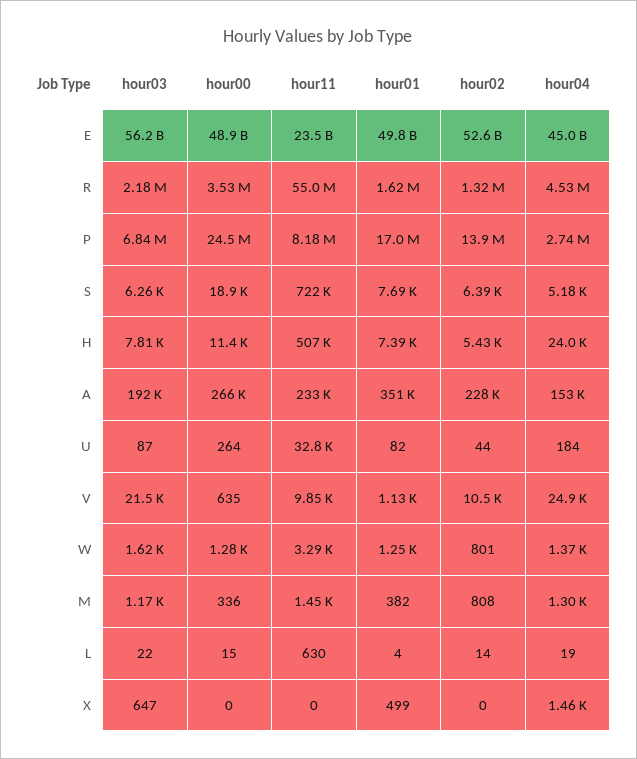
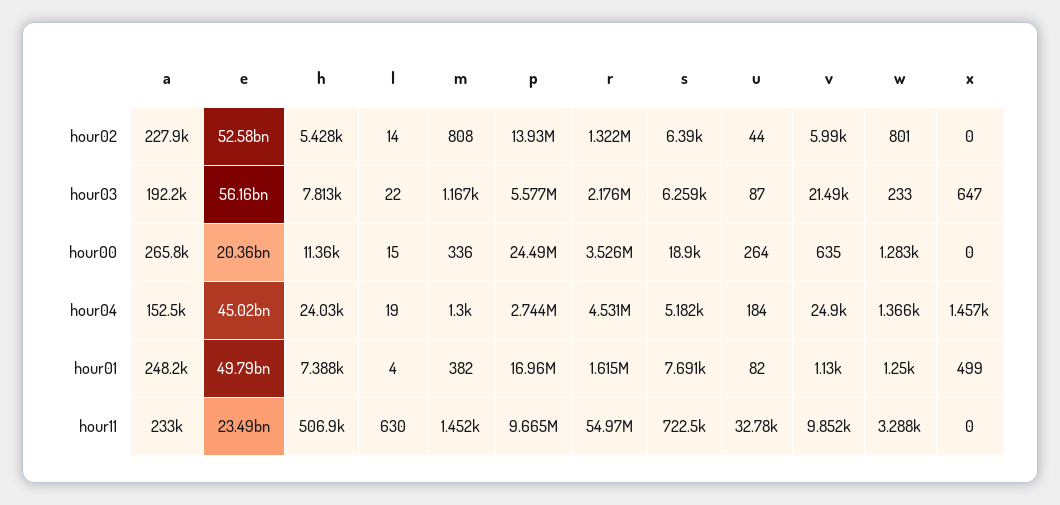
  {
    "hour03": {
      "E": 56160000000,
      "R": 2176000,
-     "P": 6840000,
+     "P": 5577000,
      "S": 6259,
      "H": 7813,
      "A": 192200,
      "U": 87,
      "V": 21490,
-     "W": 1620,
+     "W": 233,
      "M": 1167,
      "L": 22,
      "X": 647
    },
    "hour00": {
-     "E": 48900000000,
+     "E": 20360000000,
      "R": 3526000,
      "P": 24490000,
      "S": 18900,
      "H": 11360,
      "A": 265800,
      "U": 264,
      "V": 635,
      "W": 1283,
      "M": 336,
      "L": 15,
      "X": 0
    },
    "hour11": {
      "E": 23490000000,
      "R": 54970000,
-     "P": 8180000,
+     "P": 9665000,
      "S": 722500,
      "H": 506900,
      "A": 233000,
      "U": 32780,
      "V": 9852,
      "W": 3288,
      "M": 1452,
      "L": 630,
      "X": 0
    },
    "hour01": {
      "E": 49790000000,
      "R": 1615000,
      "P": 16960000,
      "S": 7691,
      "H": 7388,
-     "A": 351000,
+     "A": 248200,
      "U": 82,
      "V": 1130,
      "W": 1250,
      "M": 382,
      "L": 4,
      "X": 499
    },
    "hour02": {
      "E": 52580000000,
      "R": 1322000,
      "P": 13930000,
      "S": 6390,
      "H": 5428,
      "A": 227900,
      "U": 44,
-     "V": 10500,
+     "V": 5990,
      "W": 801,
      "M": 808,
      "L": 14,
      "X": 0
    },
    "hour04": {
      "E": 45020000000,
      "R": 4531000,
      "P": 2744000,
      "S": 5182,
      "H": 24030,
      "A": 152500,
      "U": 184,
      "V": 24900,
      "W": 1366,
      "M": 1300,
      "L": 19,
      "X": 1457
    }
  }

